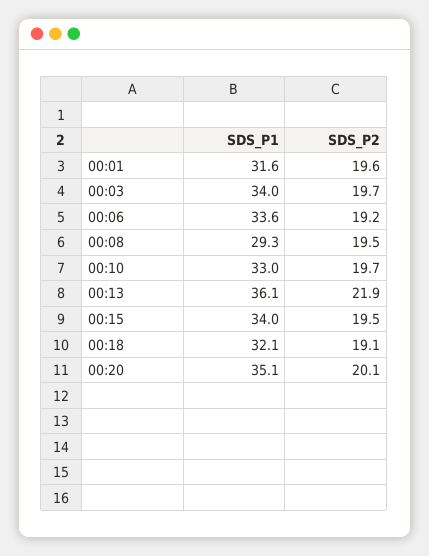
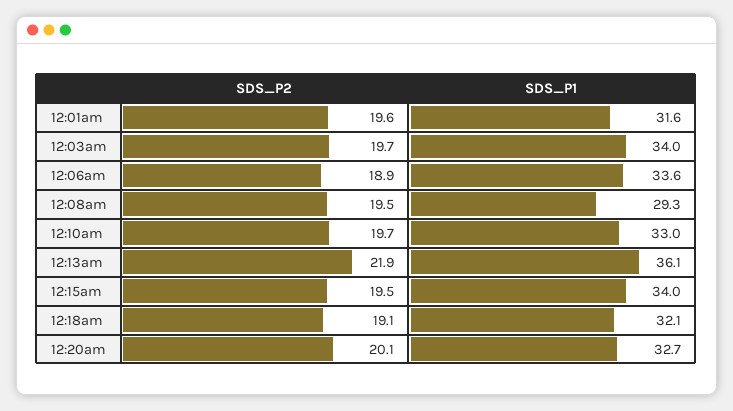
  {
    "SDS_P1": {
      "00:01": 31.6,
      "00:03": 34,
      "00:06": 33.6,
      "00:08": 29.3,
      "00:10": 33,
      "00:13": 36.1,
      "00:15": 34,
      "00:18": 32.1,
-     "00:20": 35.1
+     "00:20": 32.7
    },
    "SDS_P2": {
      "00:01": 19.6,
      "00:03": 19.7,
-     "00:06": 19.2,
+     "00:06": 18.9,
      "00:08": 19.5,
      "00:10": 19.7,
      "00:13": 21.9,
      "00:15": 19.5,
      "00:18": 19.1,
      "00:20": 20.1
    }
  }

